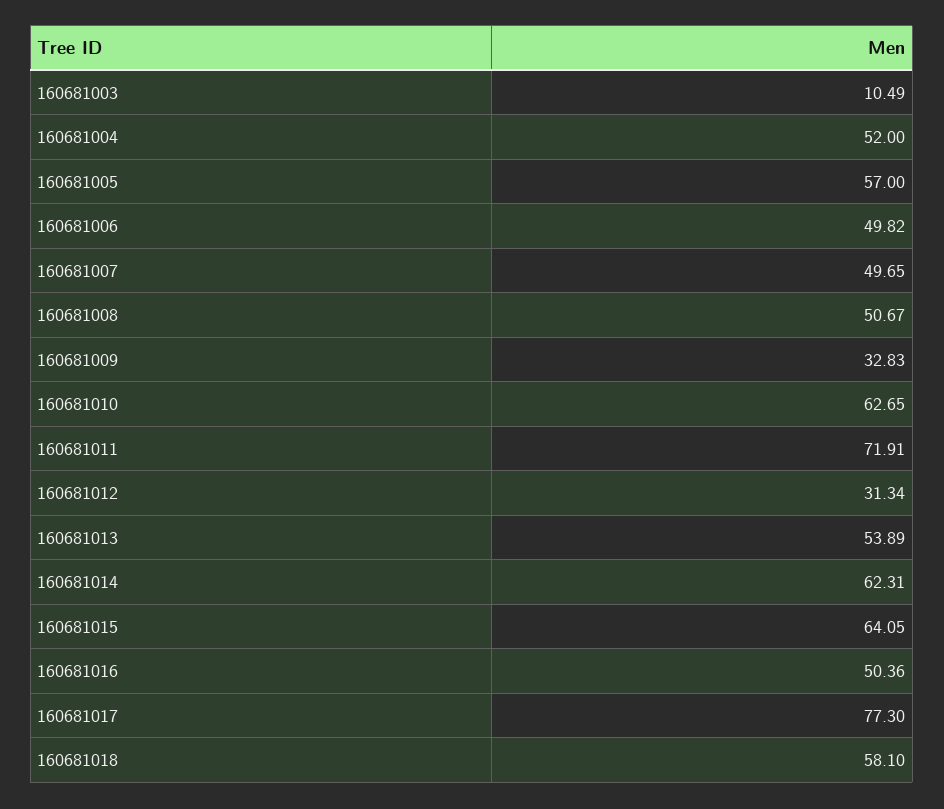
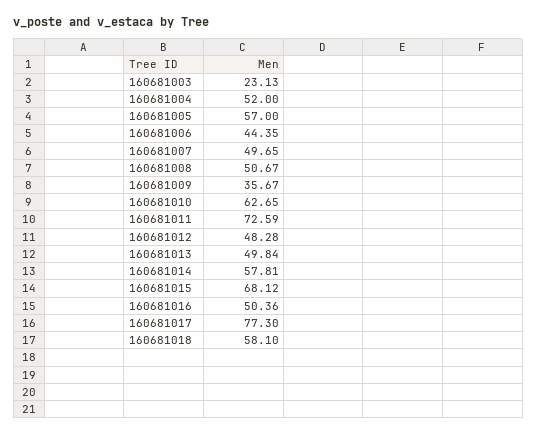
  {
-   "160681003": 10.49,
+   "160681003": 23.13,
    "160681004": 52,
    "160681005": 57,
-   "160681006": 49.82,
+   "160681006": 44.35,
    "160681007": 49.65,
    "160681008": 50.67,
-   "160681009": 32.83,
+   "160681009": 35.67,
    "160681010": 62.65,
-   "160681011": 71.91,
+   "160681011": 72.59,
-   "160681012": 31.34,
+   "160681012": 48.28,
-   "160681013": 53.89,
+   "160681013": 49.84,
-   "160681014": 62.31,
+   "160681014": 57.81,
-   "160681015": 64.05,
+   "160681015": 68.12,
    "160681016": 50.36,
    "160681017": 77.3,
    "160681018": 58.1
  }

